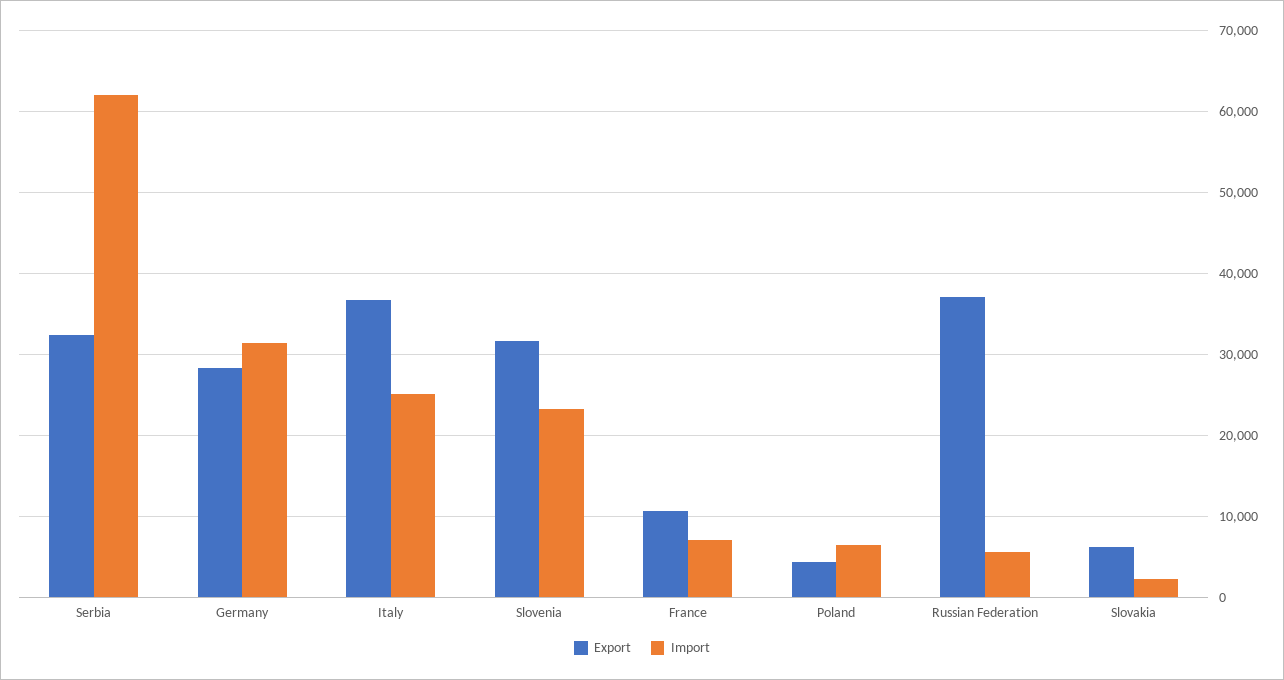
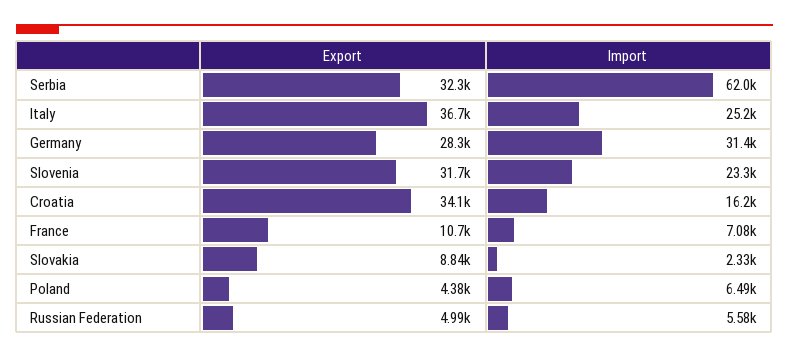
  {
    "Export": {
      "Serbia": 32300,
      "Germany": 28300,
      "Italy": 36700,
      "Slovenia": 31700,
      "France": 10700,
      "Poland": 4380,
-     "Russian Federation": 37000,
+     "Russian Federation": 4990,
-     "Slovakia": 6000
+     "Slovakia": 8840,
+     "Croatia": 34100
    },
    "Import": {
      "Serbia": 62000,
      "Germany": 31400,
      "Italy": 25200,
      "Slovenia": 23300,
      "France": 7080,
      "Poland": 6490,
      "Russian Federation": 5580,
-     "Slovakia": 2330
+     "Slovakia": 2330,
+     "Croatia": 16200
    }
  }

